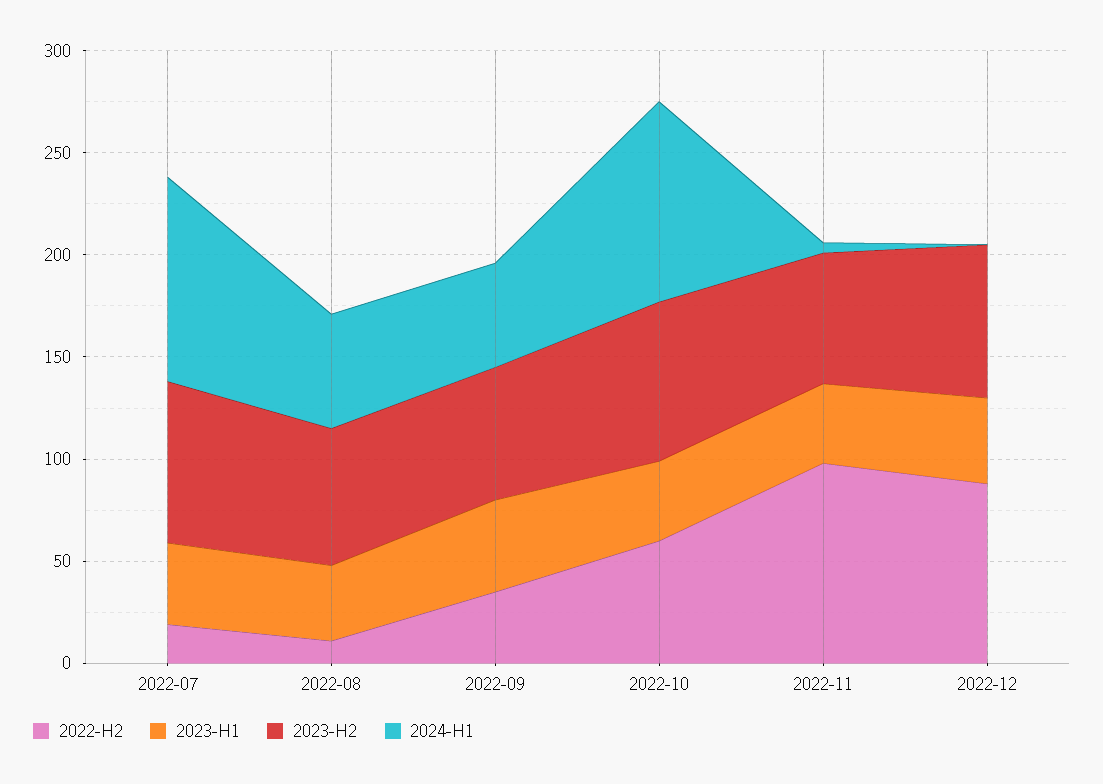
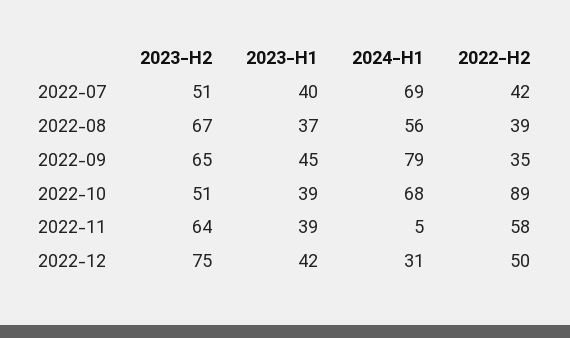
  {
    "2022-H2": {
-     "2022-07": 20,
+     "2022-07": 42,
-     "2022-08": 10,
+     "2022-08": 39,
      "2022-09": 35,
-     "2022-10": 60,
+     "2022-10": 89,
-     "2022-11": 100,
+     "2022-11": 58,
-     "2022-12": 90
+     "2022-12": 50
    },
    "2023-H1": {
      "2022-07": 40,
      "2022-08": 37,
      "2022-09": 45,
      "2022-10": 39,
      "2022-11": 39,
      "2022-12": 42
    },
    "2023-H2": {
-     "2022-07": 80,
+     "2022-07": 51,
      "2022-08": 67,
      "2022-09": 65,
-     "2022-10": 80,
+     "2022-10": 51,
      "2022-11": 64,
      "2022-12": 75
    },
    "2024-H1": {
-     "2022-07": 100,
+     "2022-07": 69,
      "2022-08": 56,
-     "2022-09": 50,
+     "2022-09": 79,
-     "2022-10": 100,
+     "2022-10": 68,
      "2022-11": 5,
-     "2022-12": 0
+     "2022-12": 31
    }
  }

